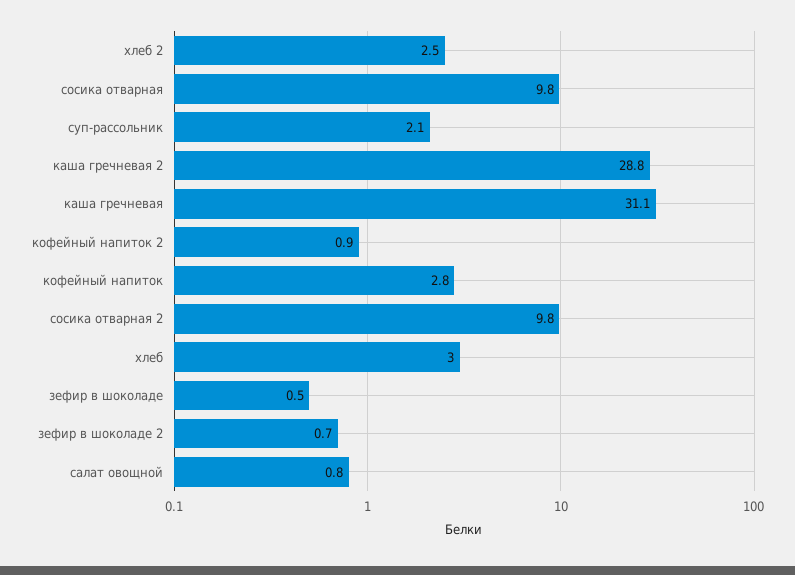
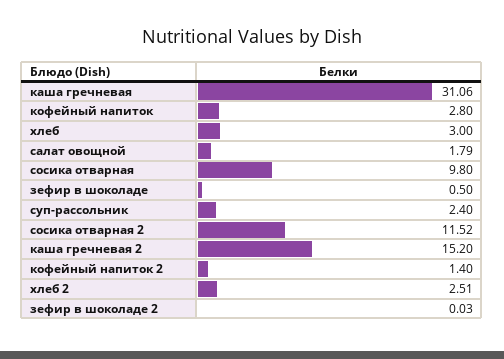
  {
    "хлеб 2": 2.51,
    "сосика отварная": 9.8,
-   "суп-рассольник": 2.1,
+   "суп-рассольник": 2.4,
-   "каша гречневая 2": 28.8,
+   "каша гречневая 2": 15.2,
    "каша гречневая": 31.06,
-   "кофейный напиток 2": 0.9,
+   "кофейный напиток 2": 1.4,
    "кофейный напиток": 2.8,
-   "сосика отварная 2": 9.8,
+   "сосика отварная 2": 11.52,
    "хлеб": 3,
    "зефир в шоколаде": 0.5,
-   "зефир в шоколаде 2": 0.7,
+   "зефир в шоколаде 2": 0.03,
-   "салат овощной": 0.8
+   "салат овощной": 1.79
  }

